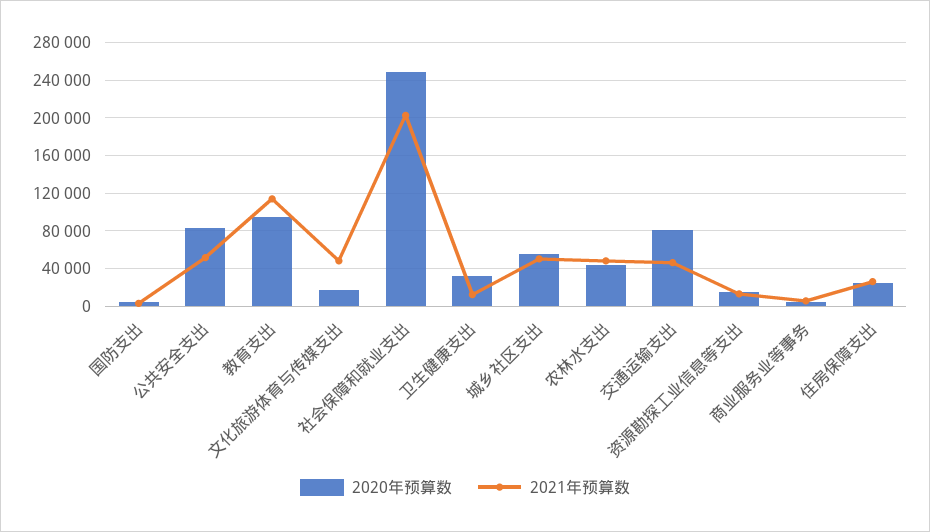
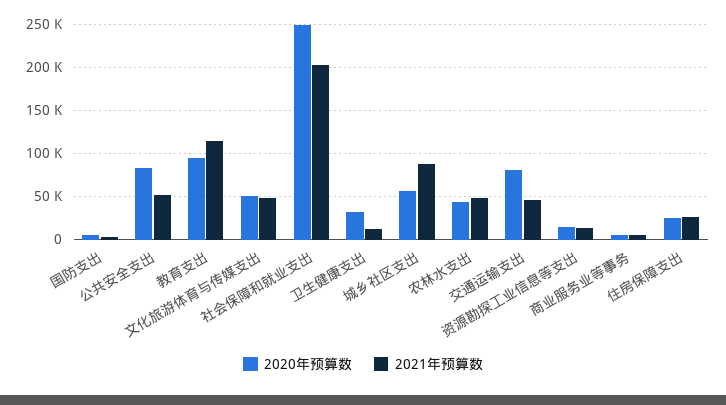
  {
    "2020年预算数": {
      "国防支出": 0,
      "公共安全支出": 80000,
      "教育支出": 100000,
-     "文化旅游体育与传媒支出": 20000,
+     "文化旅游体育与传媒支出": 50000,
      "社会保障和就业支出": 250000,
      "卫生健康支出": 30000,
      "城乡社区支出": 60000,
      "农林水支出": 40000,
      "交通运输支出": 80000,
      "资源勘探工业信息等支出": 10000,
      "商业服务业等事务": 0,
      "住房保障支出": 20000
    },
    "2021年预算数": {
      "国防支出": 0,
      "公共安全支出": 50000,
      "教育支出": 110000,
      "文化旅游体育与传媒支出": 50000,
      "社会保障和就业支出": 200000,
      "卫生健康支出": 10000,
-     "城乡社区支出": 50000,
+     "城乡社区支出": 90000,
      "农林水支出": 50000,
      "交通运输支出": 50000,
      "资源勘探工业信息等支出": 10000,
      "商业服务业等事务": 10000,
      "住房保障支出": 30000
    }
  }

